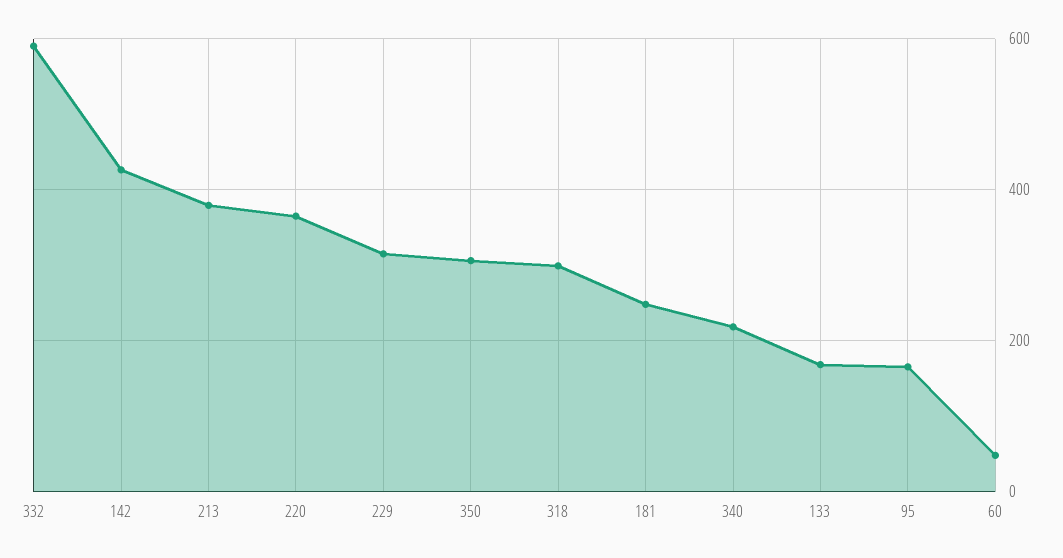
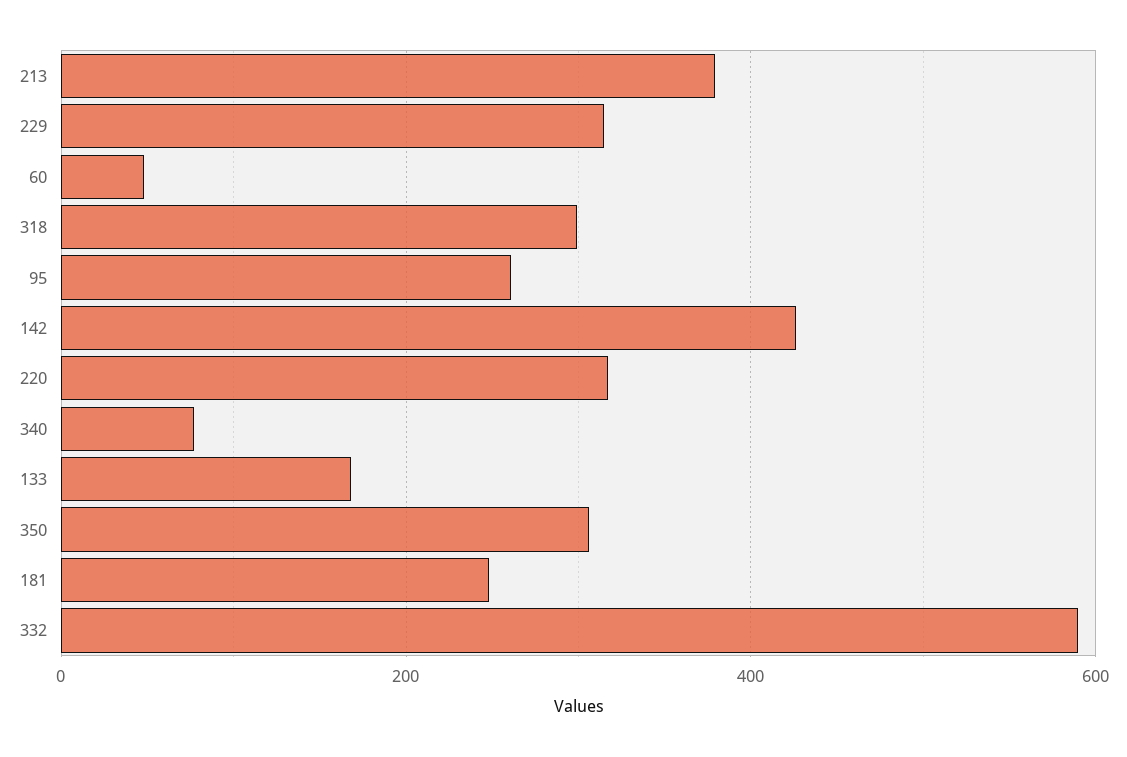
  {
    "332": 600,
    "142": 420,
    "213": 380,
-   "220": 360,
+   "220": 320,
    "229": 320,
    "350": 300,
    "318": 300,
    "181": 240,
-   "340": 220,
+   "340": 80,
    "133": 160,
-   "95": 160,
+   "95": 260,
    "60": 40
  }

